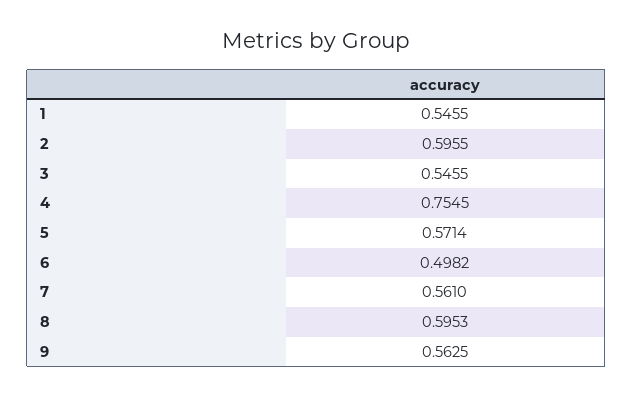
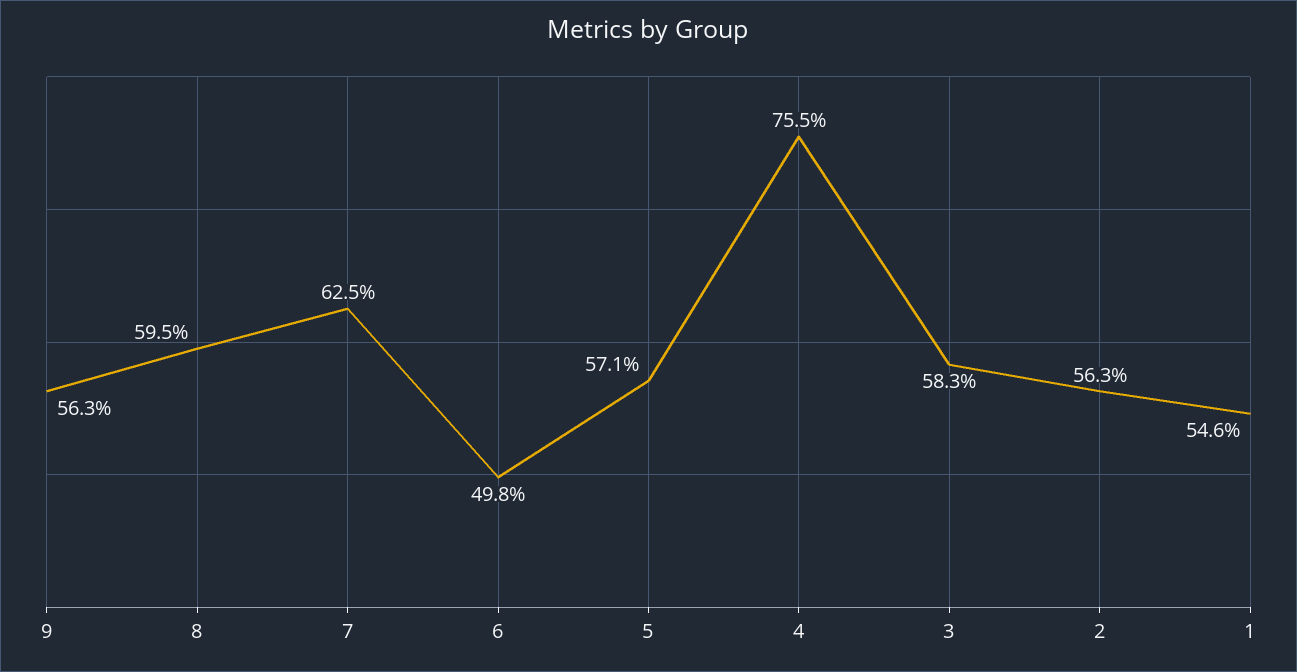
  {
    "1": 0.5455,
-   "2": 0.5955,
+   "2": 0.563,
-   "3": 0.5455,
+   "3": 0.583,
    "4": 0.7545,
    "5": 0.5714,
    "6": 0.4982,
-   "7": 0.561,
+   "7": 0.625,
    "8": 0.5953,
    "9": 0.5625
  }

